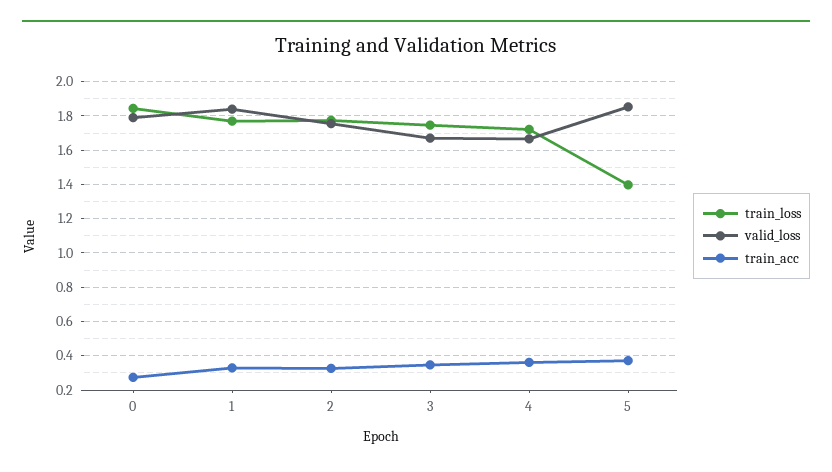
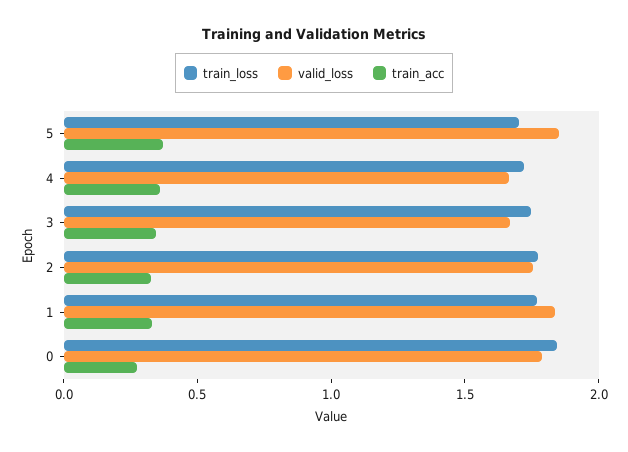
  {
    "train_loss": {
      "0": 1.85,
      "1": 1.75,
      "2": 1.75,
      "3": 1.75,
      "4": 1.7,
-     "5": 1.4
+     "5": 1.7
    },
    "valid_loss": {
      "0": 1.8,
      "1": 1.85,
      "2": 1.75,
      "3": 1.65,
      "4": 1.65,
      "5": 1.85
    },
    "train_acc": {
      "0": 0.25,
      "1": 0.35,
      "2": 0.35,
      "3": 0.35,
      "4": 0.35,
      "5": 0.35
    }
  }

